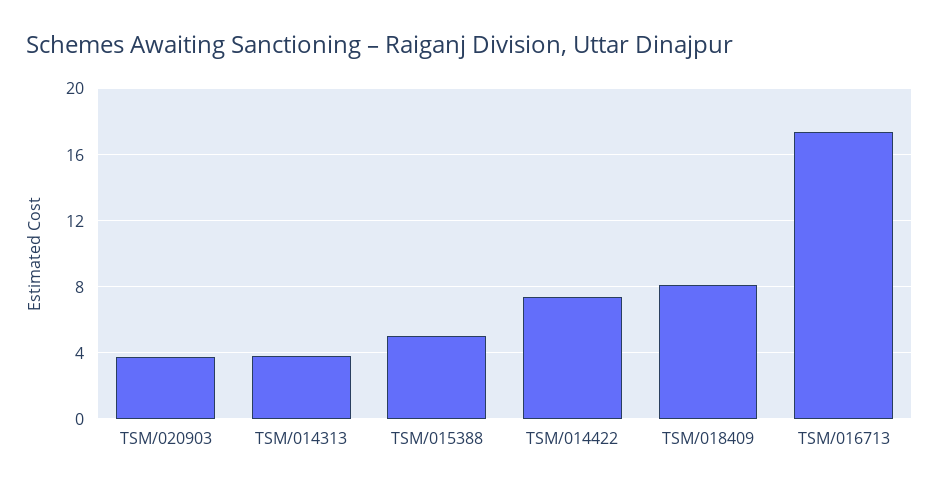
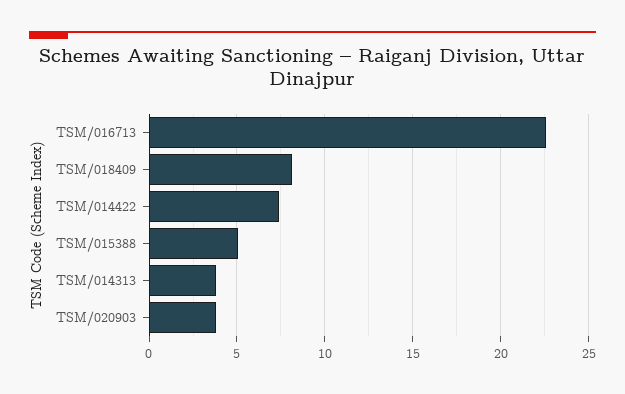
  {
    "TSM/020903": 4,
    "TSM/014313": 4,
    "TSM/015388": 5,
    "TSM/014422": 7.5,
    "TSM/018409": 8,
-   "TSM/016713": 17.5
+   "TSM/016713": 22.5
  }

